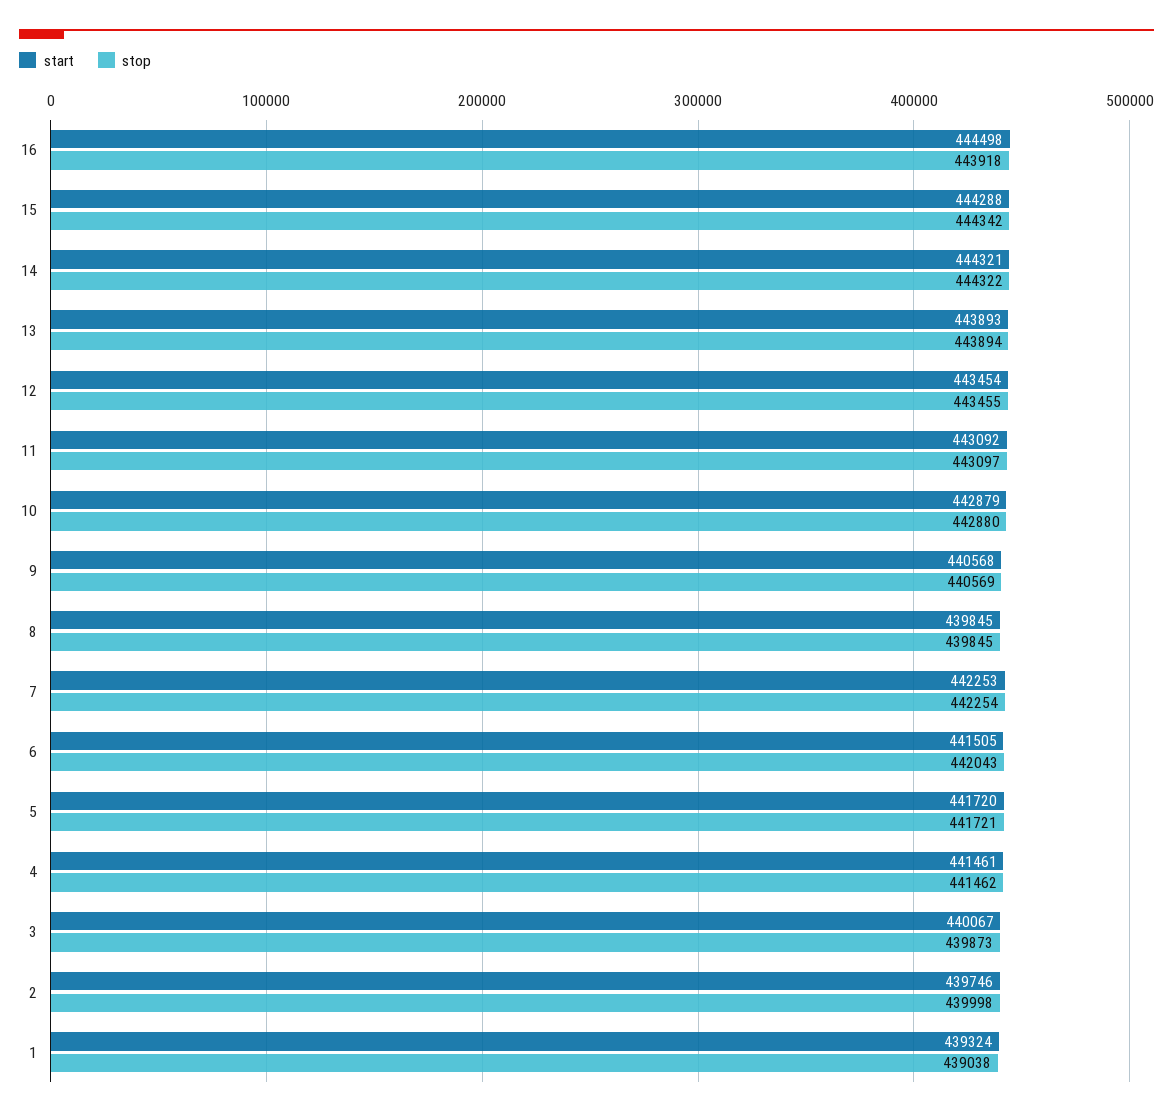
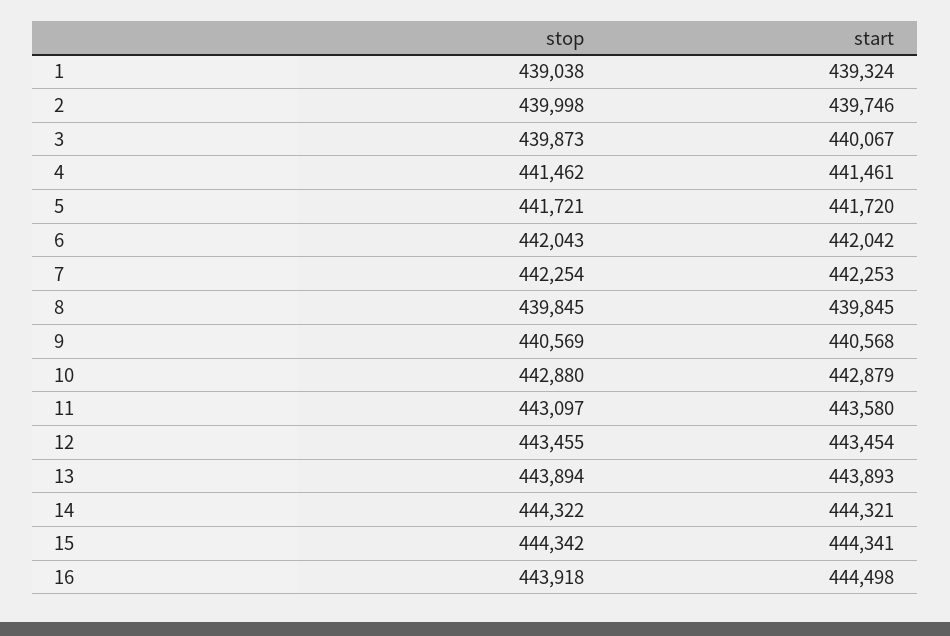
  {
    "start": {
      "16": 444498,
-     "15": 444288,
+     "15": 444341,
      "14": 444321,
      "13": 443893,
      "12": 443454,
-     "11": 443092,
+     "11": 443580,
      "10": 442879,
      "9": 440568,
      "8": 439845,
      "7": 442253,
-     "6": 441505,
+     "6": 442042,
      "5": 441720,
      "4": 441461,
      "3": 440067,
      "2": 439746,
      "1": 439324
    },
    "stop": {
      "16": 443918,
      "15": 444342,
      "14": 444322,
      "13": 443894,
      "12": 443455,
      "11": 443097,
      "10": 442880,
      "9": 440569,
      "8": 439845,
      "7": 442254,
      "6": 442043,
      "5": 441721,
      "4": 441462,
      "3": 439873,
      "2": 439998,
      "1": 439038
    }
  }

